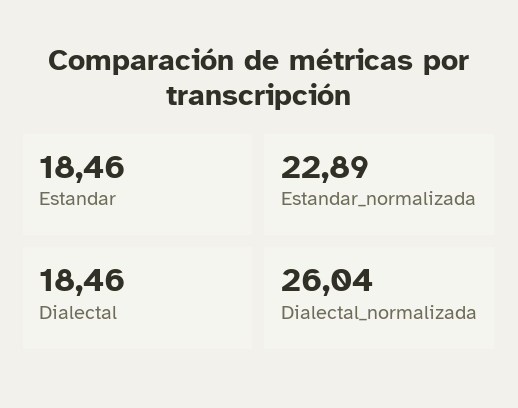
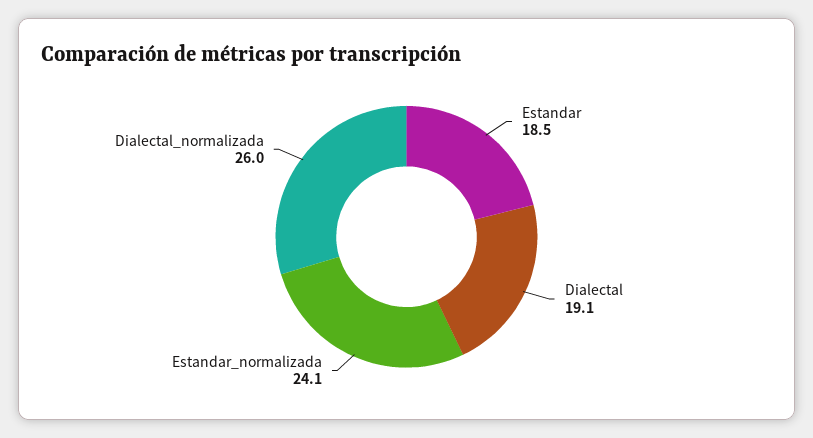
  {
    "Estandar": 18.46,
-   "Estandar_normalizada": 22.89,
+   "Estandar_normalizada": 24.1,
-   "Dialectal": 18.46,
+   "Dialectal": 19.1,
    "Dialectal_normalizada": 26.04
  }

